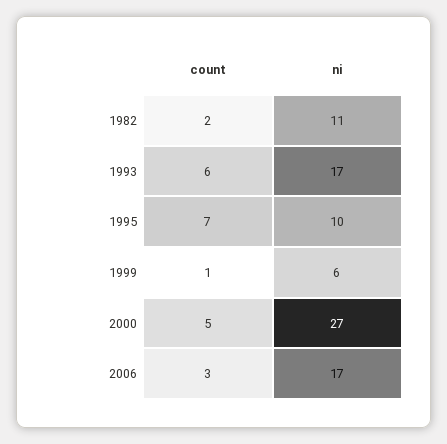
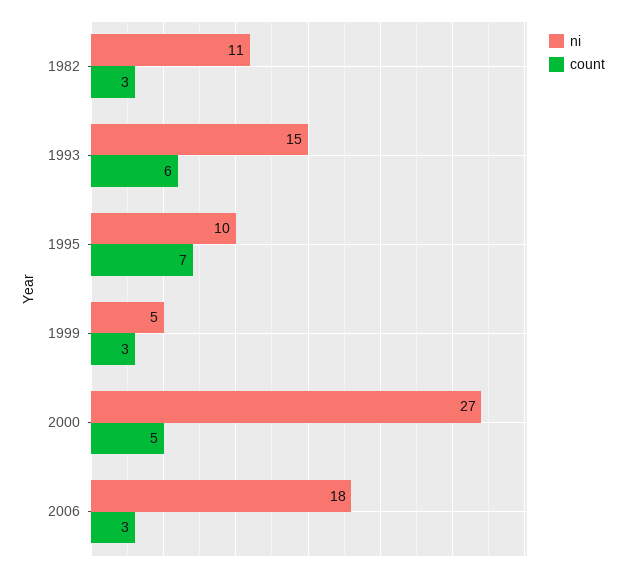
  {
    "count": {
-     "1982": 2,
+     "1982": 3,
      "1993": 6,
      "1995": 7,
-     "1999": 1,
+     "1999": 3,
      "2000": 5,
      "2006": 3
    },
    "ni": {
      "1982": 11,
-     "1993": 17,
+     "1993": 15,
      "1995": 10,
-     "1999": 6,
+     "1999": 5,
      "2000": 27,
-     "2006": 17
+     "2006": 18
    }
  }

